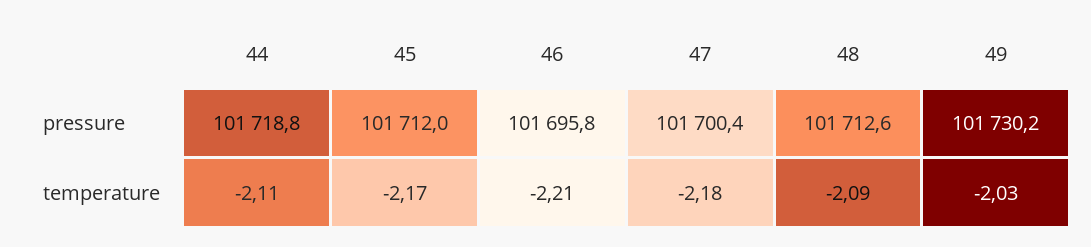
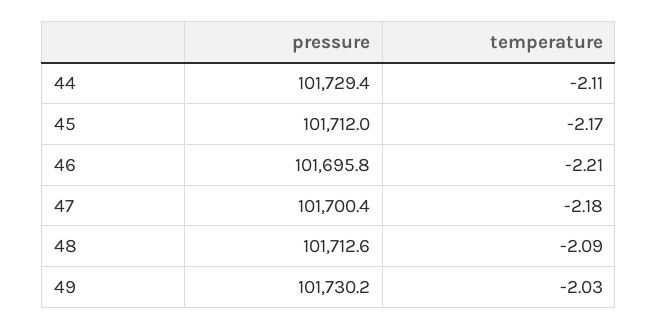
  {
    "44": {
-     "pressure": 101718.8,
+     "pressure": 101729.4,
      "temperature": -2.11
    },
    "45": {
      "pressure": 101712,
      "temperature": -2.17
    },
    "46": {
      "pressure": 101695.8,
      "temperature": -2.21
    },
    "47": {
      "pressure": 101700.4,
      "temperature": -2.18
    },
    "48": {
      "pressure": 101712.6,
      "temperature": -2.09
    },
    "49": {
      "pressure": 101730.2,
      "temperature": -2.03
    }
  }

